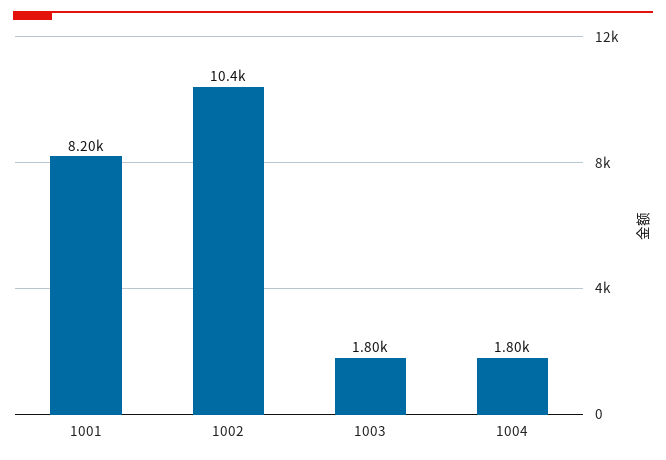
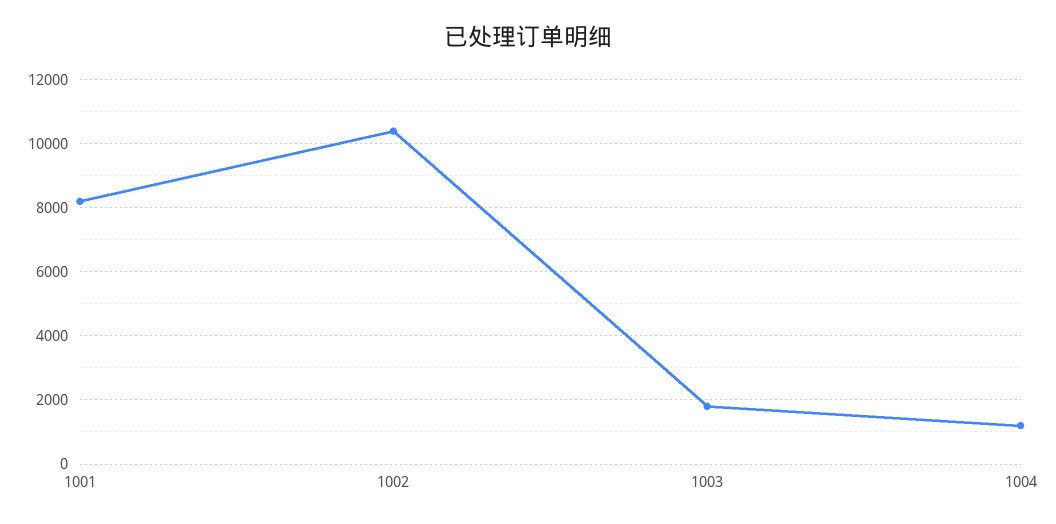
  {
    "1001": 8200,
    "1002": 10400,
    "1003": 1800,
-   "1004": 1800
+   "1004": 1200
  }

